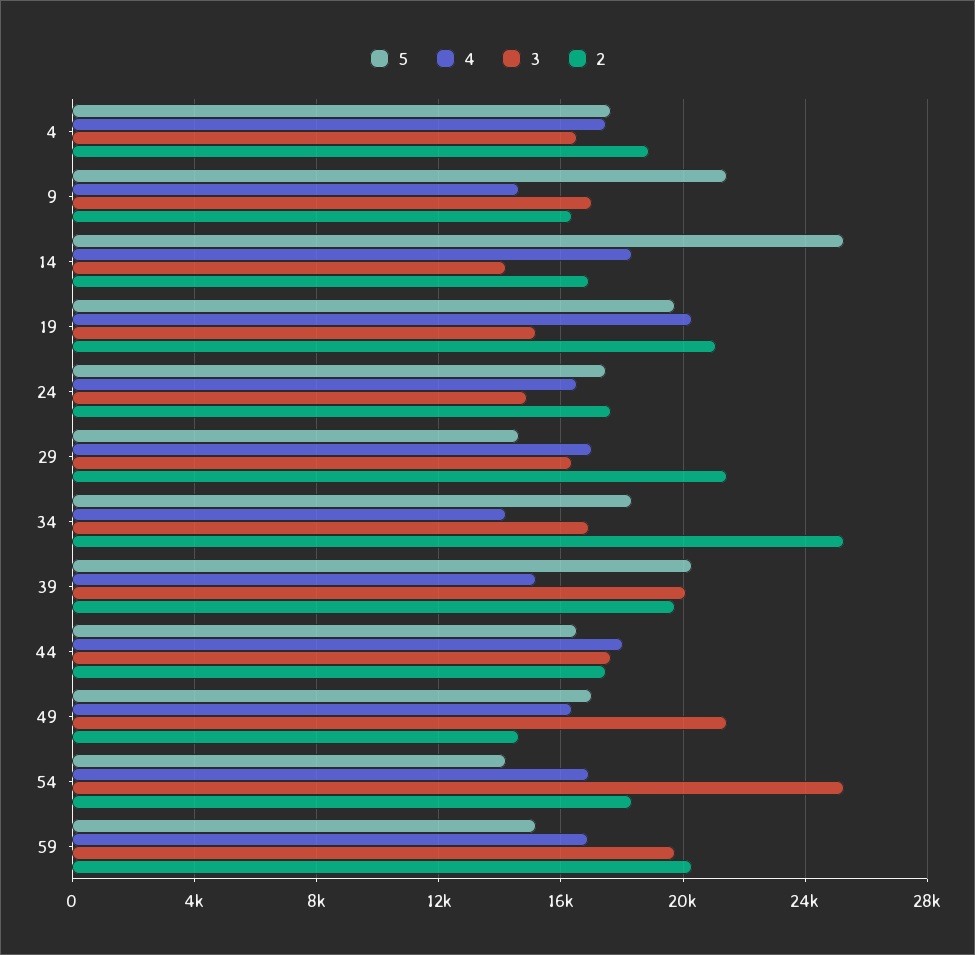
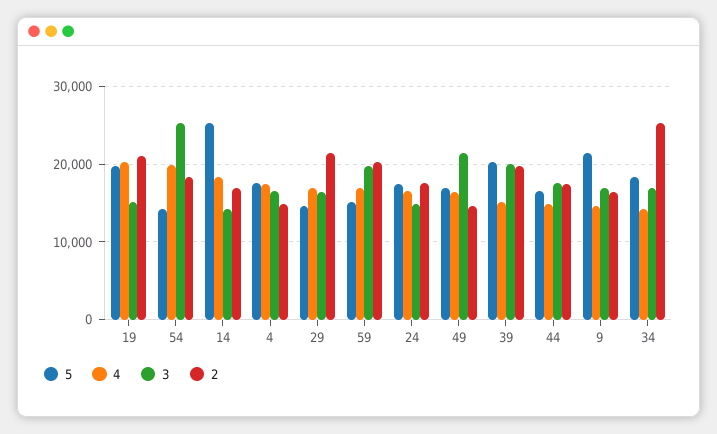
  {
    "5": {
      "4": 17500,
      "9": 21500,
      "14": 25500,
      "19": 19500,
      "24": 17500,
      "29": 14500,
      "34": 18500,
      "39": 20500,
      "44": 16500,
      "49": 17000,
      "54": 14000,
      "59": 15000
    },
    "4": {
      "4": 17500,
      "9": 14500,
      "14": 18500,
      "19": 20500,
      "24": 16500,
      "29": 17000,
      "34": 14000,
      "39": 15000,
-     "44": 18000,
+     "44": 15000,
      "49": 16500,
-     "54": 17000,
+     "54": 20000,
      "59": 17000
    },
    "3": {
      "4": 16500,
      "9": 17000,
      "14": 14000,
      "19": 15000,
      "24": 15000,
      "29": 16500,
      "34": 17000,
      "39": 20000,
      "44": 17500,
      "49": 21500,
      "54": 25500,
      "59": 19500
    },
    "2": {
-     "4": 19000,
+     "4": 15000,
      "9": 16500,
      "14": 17000,
      "19": 21000,
      "24": 17500,
      "29": 21500,
      "34": 25500,
      "39": 19500,
      "44": 17500,
      "49": 14500,
      "54": 18500,
      "59": 20500
    }
  }

